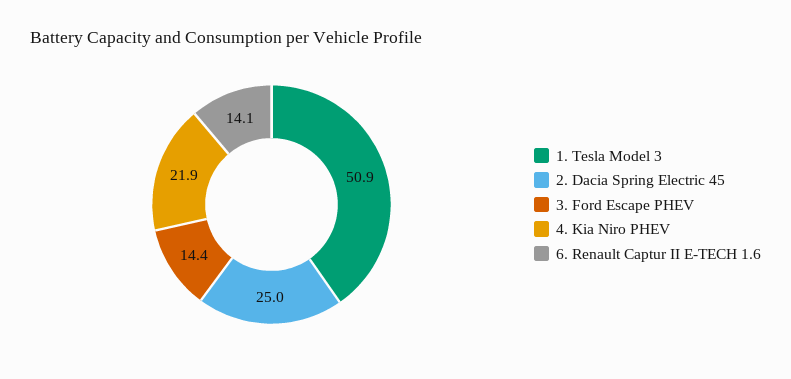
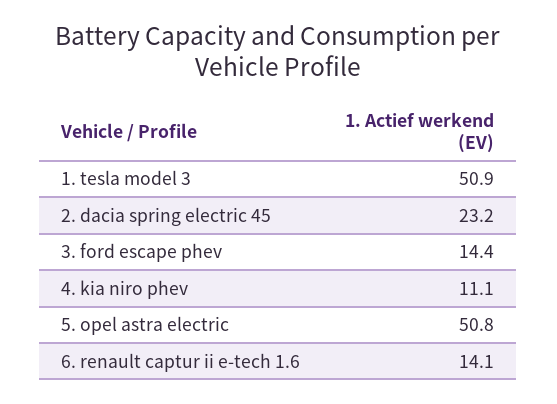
  {
    "1. Tesla Model 3": 50.9,
-   "2. Dacia Spring Electric 45": 25,
+   "2. Dacia Spring Electric 45": 23.2,
    "3. Ford Escape PHEV": 14.4,
-   "4. Kia Niro PHEV": 21.9,
+   "4. Kia Niro PHEV": 11.1,
-   "6. Renault Captur II E-TECH 1.6": 14.1
+   "6. Renault Captur II E-TECH 1.6": 14.1,
+   "5. opel astra electric": 50.8
  }

